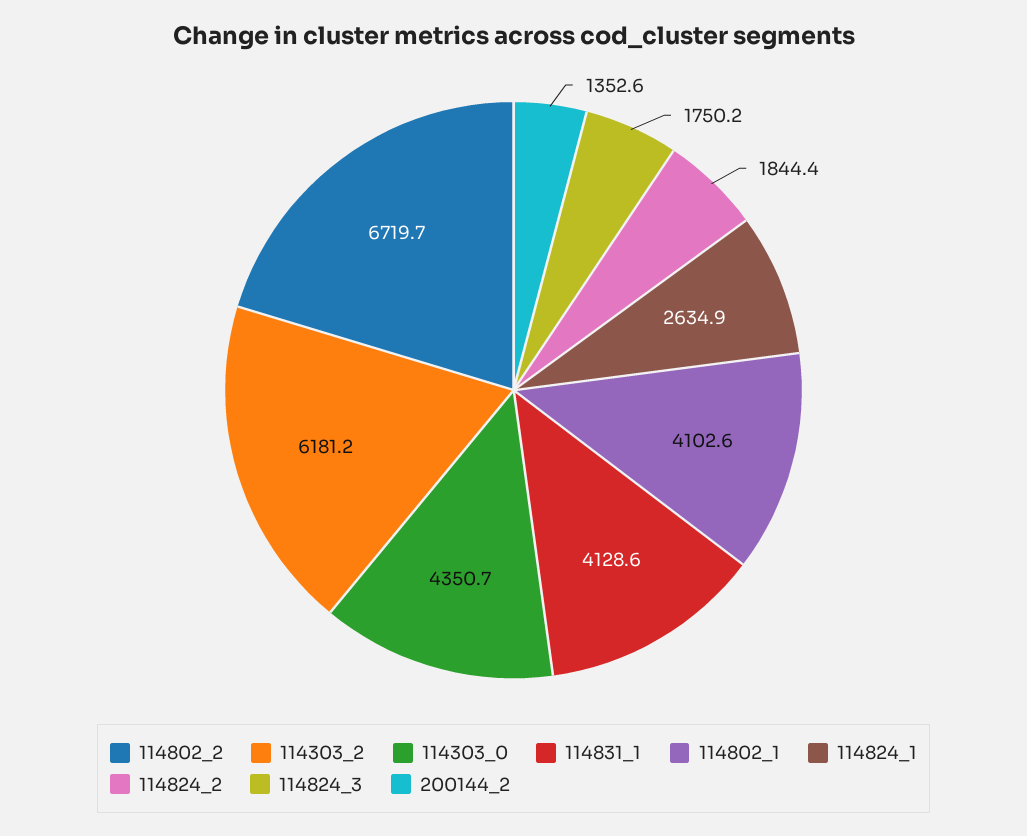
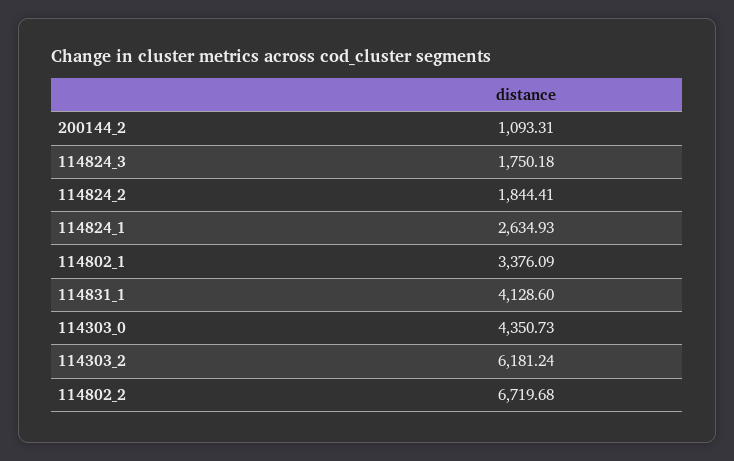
  {
    "114802_2": 6719.68,
    "114303_2": 6181.24,
    "114303_0": 4350.73,
    "114831_1": 4128.6,
-   "114802_1": 4102.6,
+   "114802_1": 3376.09,
    "114824_1": 2634.93,
    "114824_2": 1844.41,
    "114824_3": 1750.18,
-   "200144_2": 1352.6
+   "200144_2": 1093.31
  }

